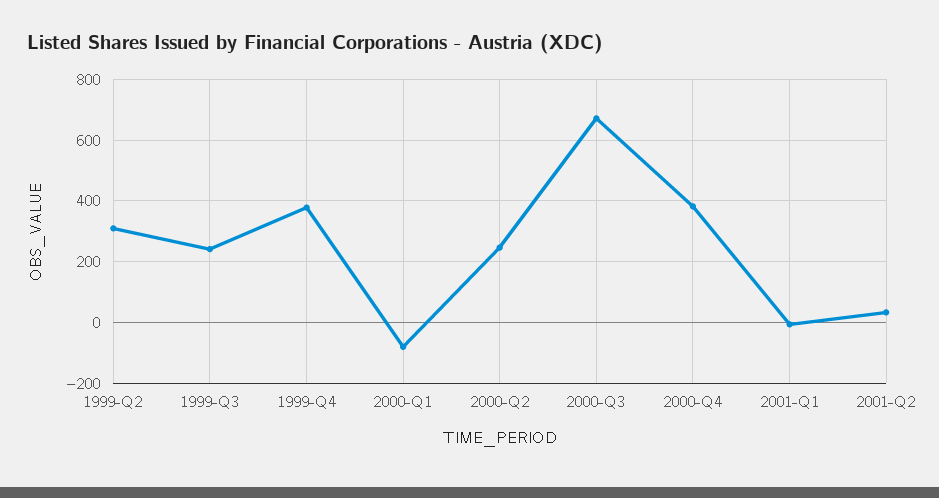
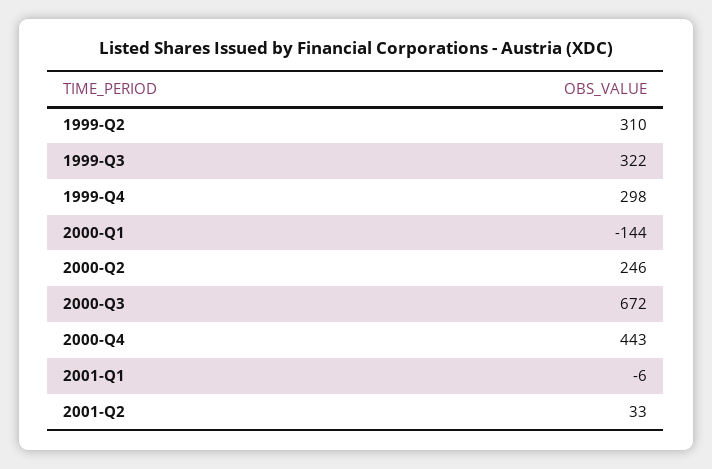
  {
    "1999-Q2": 310,
-   "1999-Q3": 240,
+   "1999-Q3": 322,
-   "1999-Q4": 380,
+   "1999-Q4": 298,
-   "2000-Q1": -80,
+   "2000-Q1": -144,
    "2000-Q2": 246,
    "2000-Q3": 672,
-   "2000-Q4": 380,
+   "2000-Q4": 443,
    "2001-Q1": -6,
    "2001-Q2": 33
  }

